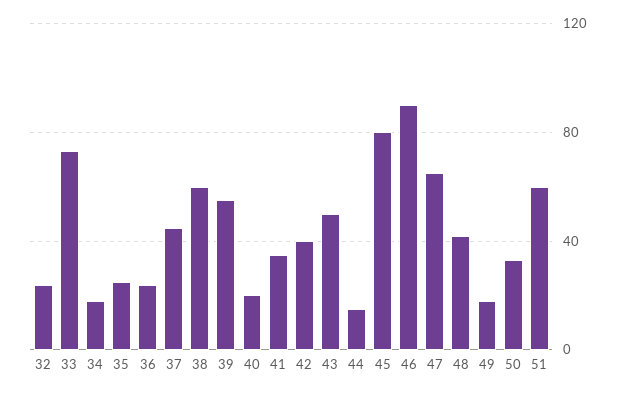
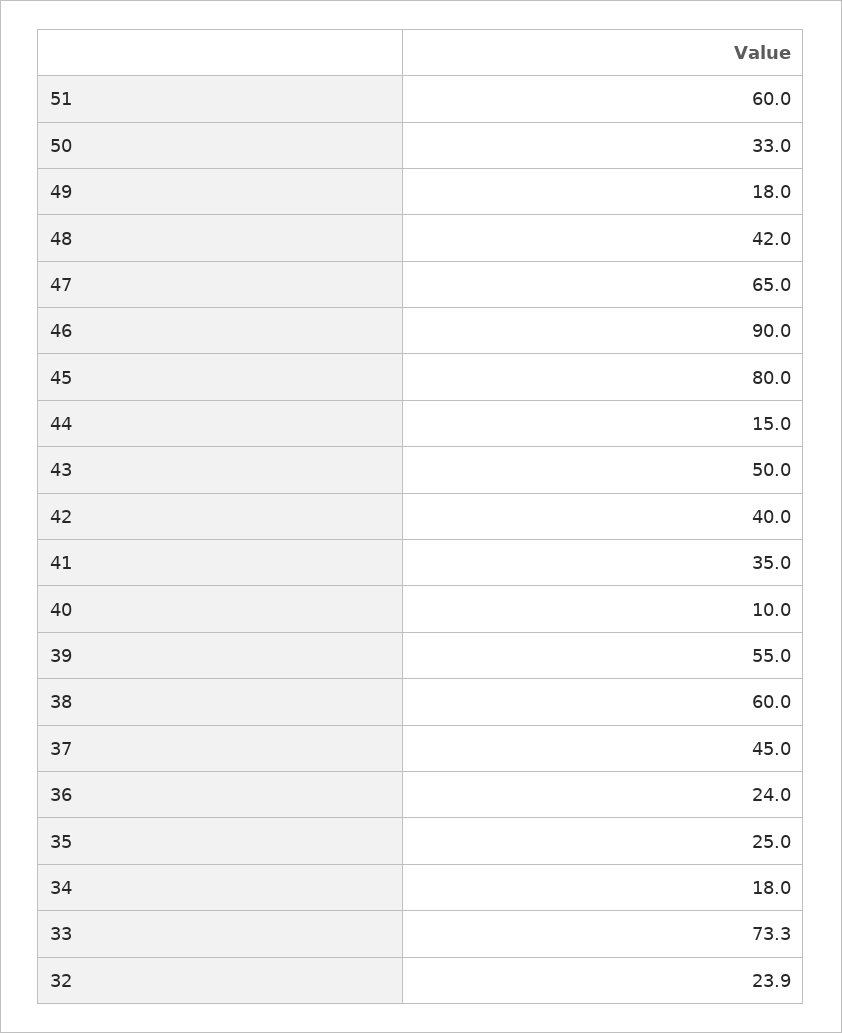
  {
    "32": 23.9,
    "33": 73.3,
    "34": 18,
    "35": 25,
    "36": 24,
    "37": 45,
    "38": 60,
    "39": 55,
-   "40": 20,
+   "40": 10,
    "41": 35,
    "42": 40,
    "43": 50,
    "44": 15,
    "45": 80,
    "46": 90,
    "47": 65,
    "48": 42,
    "49": 18,
    "50": 33,
    "51": 60
  }

